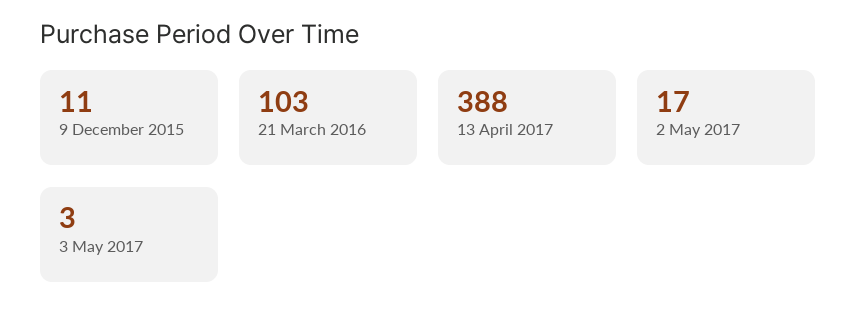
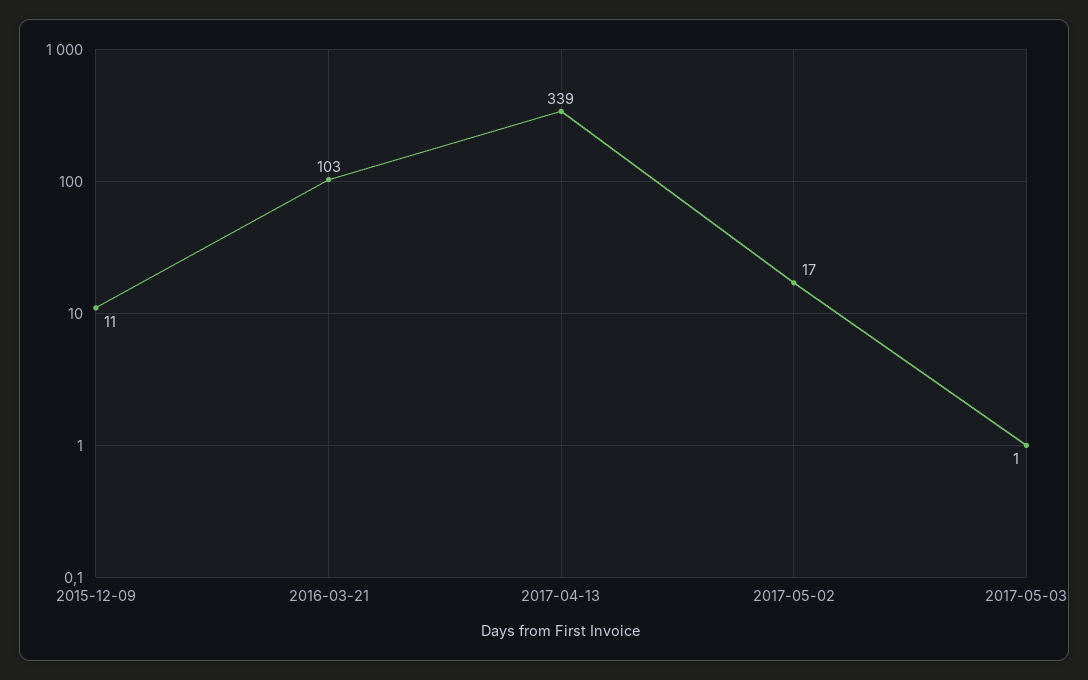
  {
    "9 December 2015": 11,
    "21 March 2016": 103,
-   "13 April 2017": 388,
+   "13 April 2017": 339,
    "2 May 2017": 17,
-   "3 May 2017": 3
+   "3 May 2017": 1
  }

